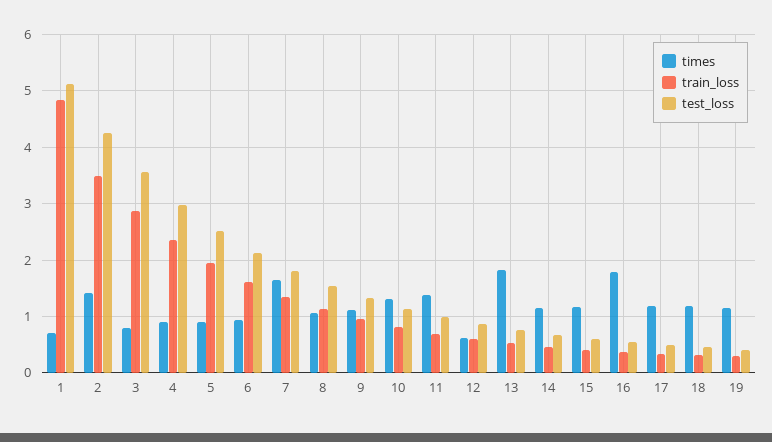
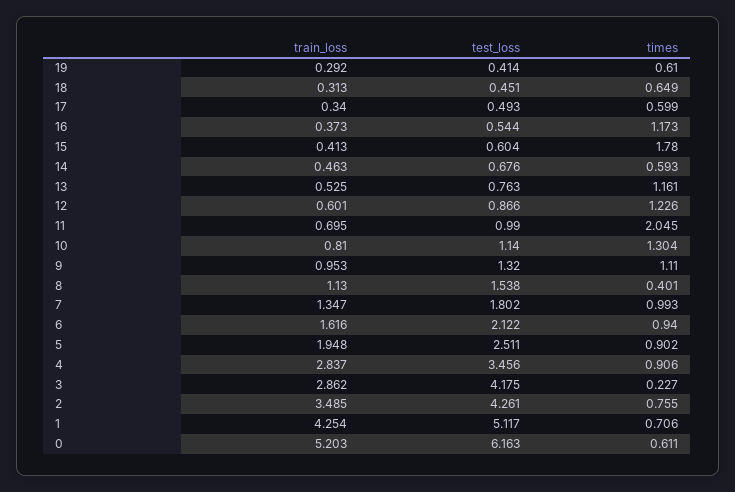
  {
    "times": {
      "1": 0.706,
-     "2": 1.4,
+     "2": 0.755,
-     "3": 0.8,
+     "3": 0.227,
      "4": 0.906,
      "5": 0.902,
      "6": 0.94,
-     "7": 1.6,
+     "7": 0.993,
-     "8": 1,
+     "8": 0.401,
      "9": 1.11,
      "10": 1.304,
-     "11": 1.4,
+     "11": 2.045,
-     "12": 0.6,
+     "12": 1.226,
-     "13": 1.8,
+     "13": 1.161,
-     "14": 1.2,
+     "14": 0.593,
-     "15": 1.2,
+     "15": 1.78,
-     "16": 1.8,
+     "16": 1.173,
-     "17": 1.2,
+     "17": 0.599,
-     "18": 1.2,
+     "18": 0.649,
-     "19": 1.2
+     "19": 0.61,
+     "0": 0.611
    },
    "train_loss": {
-     "1": 4.8,
+     "1": 4.254,
      "2": 3.485,
      "3": 2.862,
-     "4": 2.4,
+     "4": 2.837,
      "5": 1.948,
      "6": 1.616,
      "7": 1.347,
      "8": 1.13,
      "9": 0.953,
      "10": 0.81,
      "11": 0.695,
      "12": 0.601,
      "13": 0.525,
      "14": 0.463,
      "15": 0.413,
      "16": 0.373,
      "17": 0.34,
      "18": 0.313,
-     "19": 0.292
+     "19": 0.292,
+     "0": 5.203
    },
    "test_loss": {
      "1": 5.117,
      "2": 4.261,
-     "3": 3.6,
+     "3": 4.175,
-     "4": 3,
+     "4": 3.456,
      "5": 2.511,
      "6": 2.122,
      "7": 1.802,
      "8": 1.538,
      "9": 1.32,
      "10": 1.14,
      "11": 0.99,
      "12": 0.866,
      "13": 0.763,
      "14": 0.676,
      "15": 0.604,
      "16": 0.544,
      "17": 0.493,
      "18": 0.451,
-     "19": 0.414
+     "19": 0.414,
+     "0": 6.163
    }
  }

